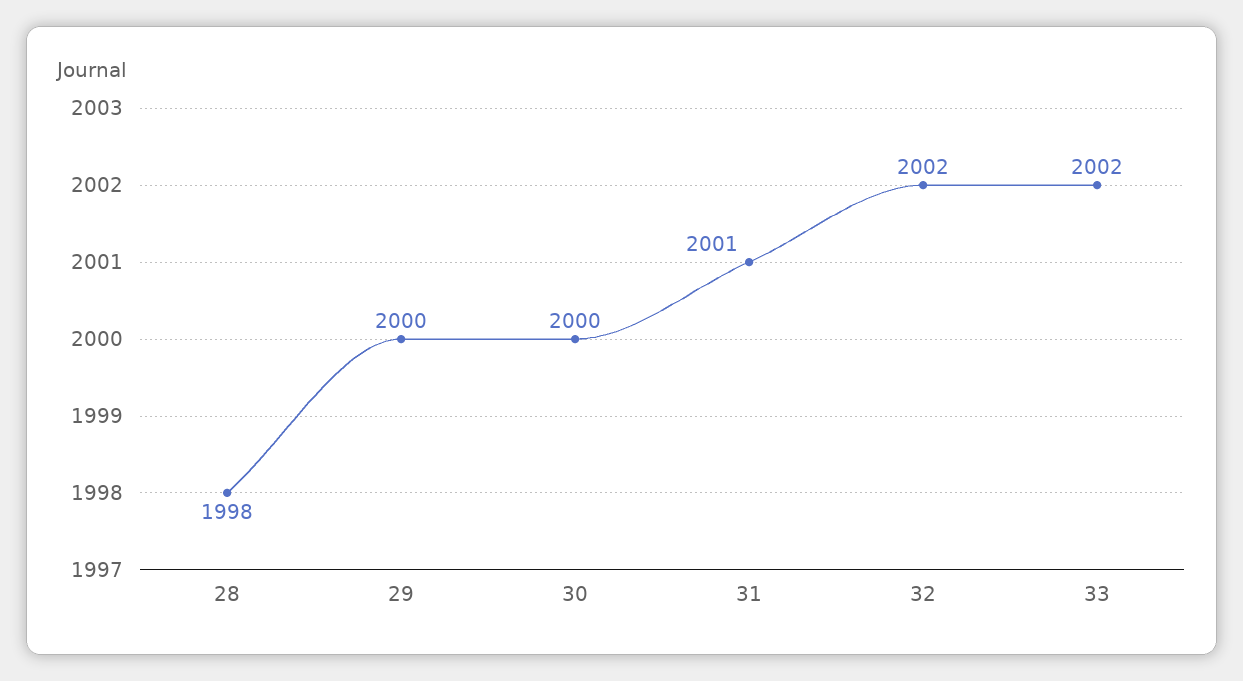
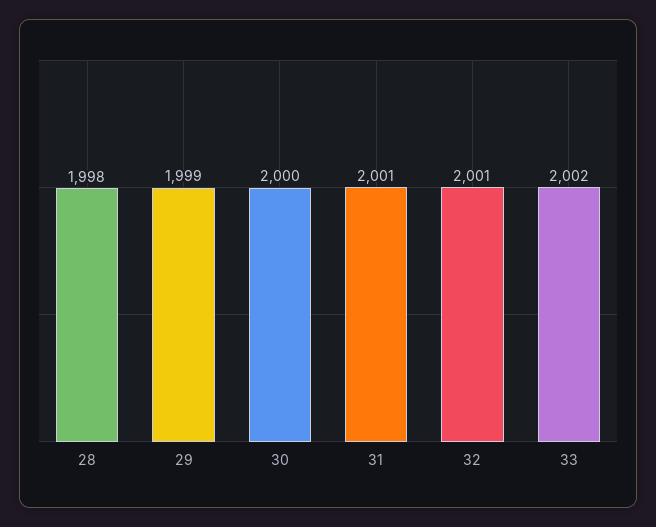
  {
    "28": 1998,
-   "29": 2000,
+   "29": 1999,
    "30": 2000,
    "31": 2001,
-   "32": 2002,
+   "32": 2001,
    "33": 2002
  }

